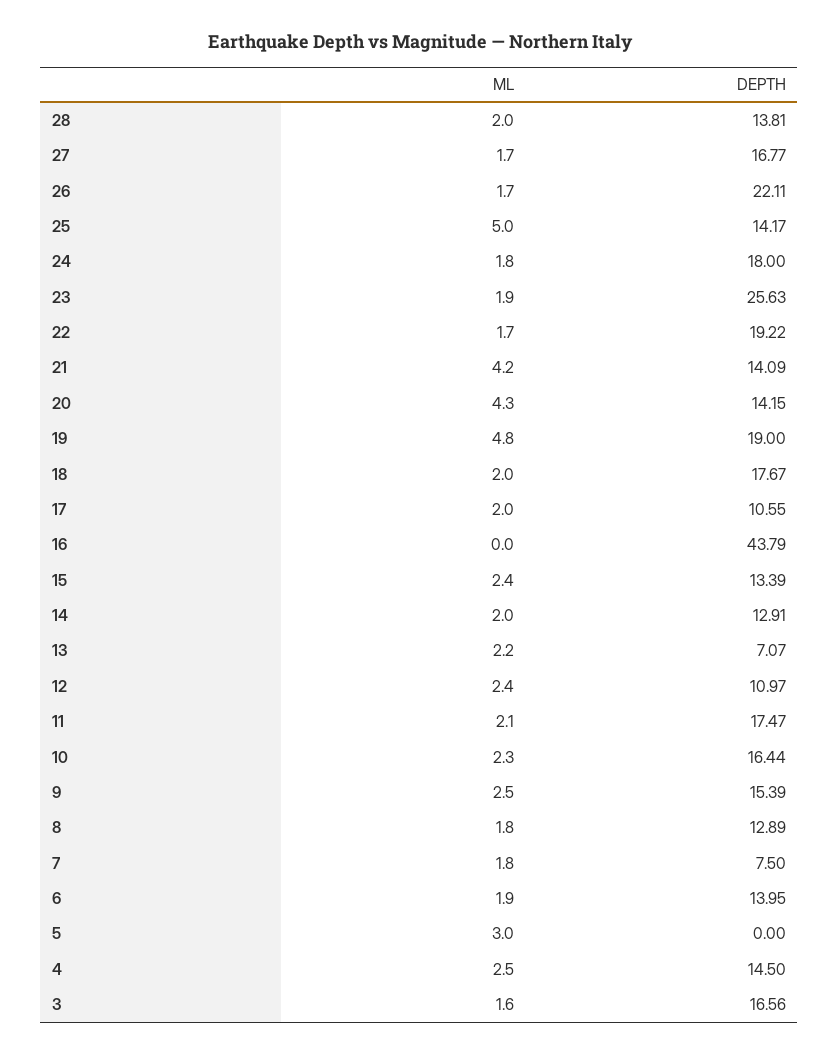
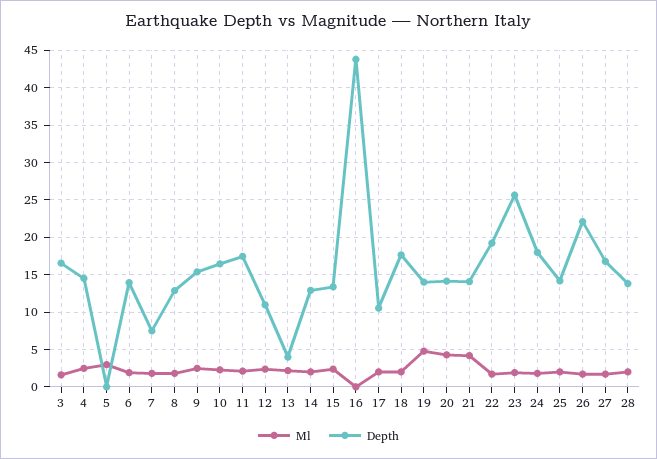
  {
    "ML": {
      "28": 2,
      "27": 1.7,
      "26": 1.7,
-     "25": 5,
+     "25": 2,
      "24": 1.8,
      "23": 1.9,
      "22": 1.7,
      "21": 4.2,
      "20": 4.3,
      "19": 4.8,
      "18": 2,
      "17": 2,
      "16": 0,
      "15": 2.4,
      "14": 2,
      "13": 2.2,
      "12": 2.4,
      "11": 2.1,
      "10": 2.3,
      "9": 2.5,
      "8": 1.8,
      "7": 1.8,
      "6": 1.9,
      "5": 3,
      "4": 2.5,
      "3": 1.6
    },
    "DEPTH": {
      "28": 13.81,
      "27": 16.77,
      "26": 22.11,
      "25": 14.17,
      "24": 18,
      "23": 25.63,
      "22": 19.22,
      "21": 14.09,
      "20": 14.15,
-     "19": 19,
+     "19": 14,
      "18": 17.67,
      "17": 10.55,
      "16": 43.79,
      "15": 13.39,
      "14": 12.91,
-     "13": 7.07,
+     "13": 4,
      "12": 10.97,
      "11": 17.47,
      "10": 16.44,
      "9": 15.39,
      "8": 12.89,
      "7": 7.5,
      "6": 13.95,
      "5": 0,
      "4": 14.5,
      "3": 16.56
    }
  }

